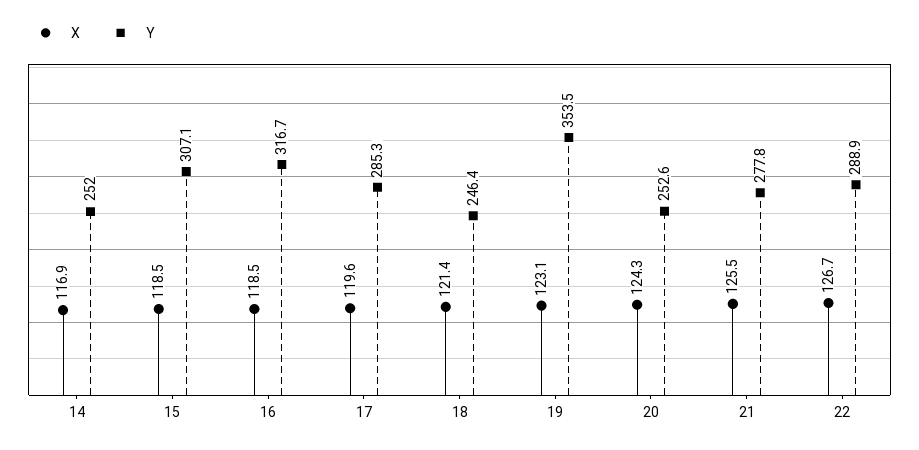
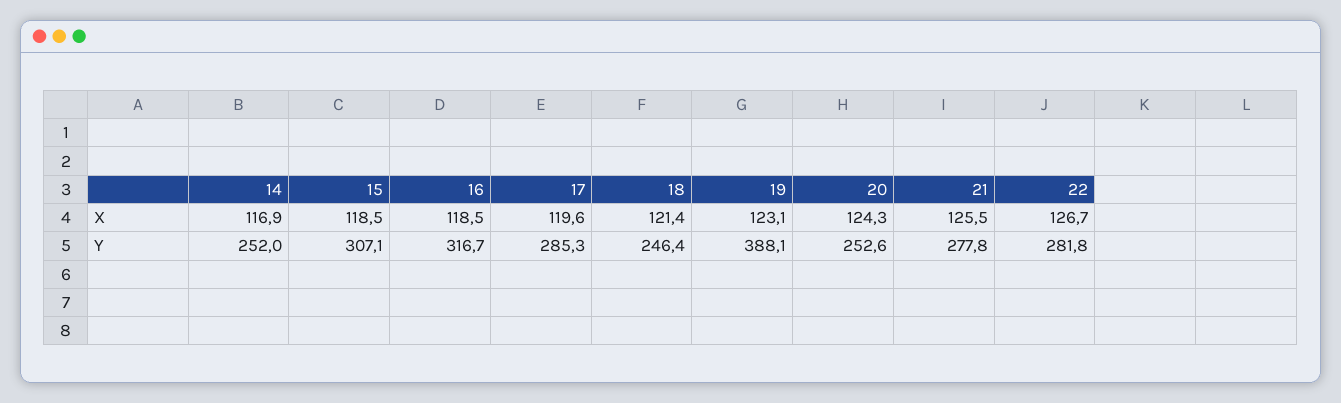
  {
    "X": {
      "14": 116.9,
      "15": 118.5,
      "16": 118.5,
      "17": 119.6,
      "18": 121.4,
      "19": 123.1,
      "20": 124.3,
      "21": 125.5,
      "22": 126.7
    },
    "Y": {
      "14": 252,
      "15": 307.1,
      "16": 316.7,
      "17": 285.3,
      "18": 246.4,
-     "19": 353.5,
+     "19": 388.1,
      "20": 252.6,
      "21": 277.8,
-     "22": 288.9
+     "22": 281.8
    }
  }

